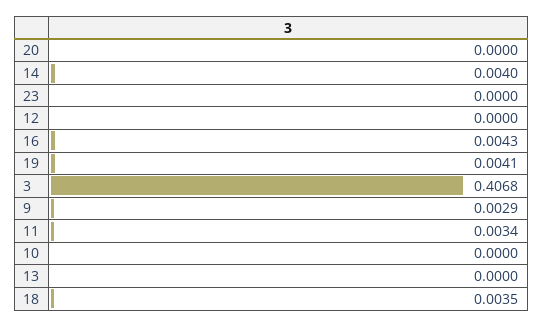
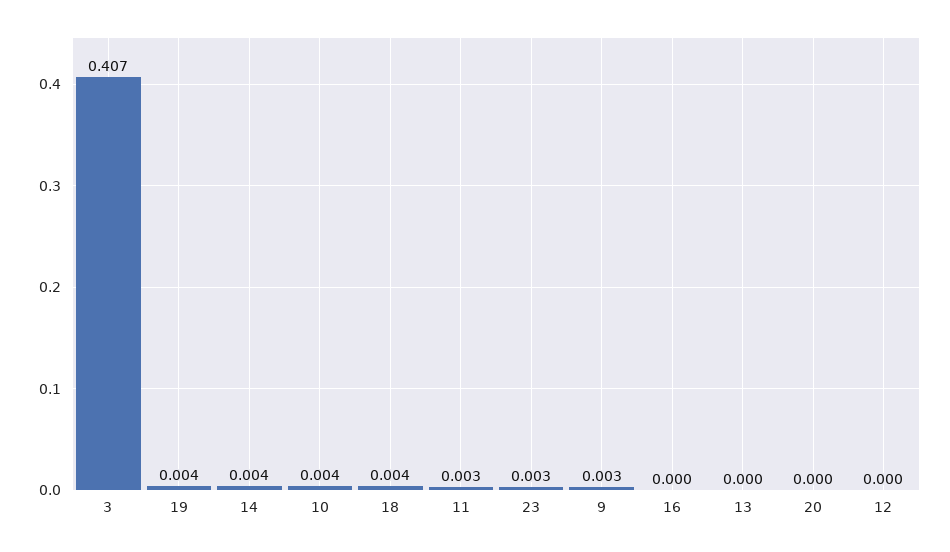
  {
    "20": 0,
    "14": 0.004,
-   "23": 0,
+   "23": 0.003,
    "12": 0,
-   "16": 0.0043,
+   "16": 0,
    "19": 0.0041,
    "3": 0.4068,
    "9": 0.0029,
    "11": 0.0034,
-   "10": 0,
+   "10": 0.004,
    "13": 0,
    "18": 0.0035
  }

